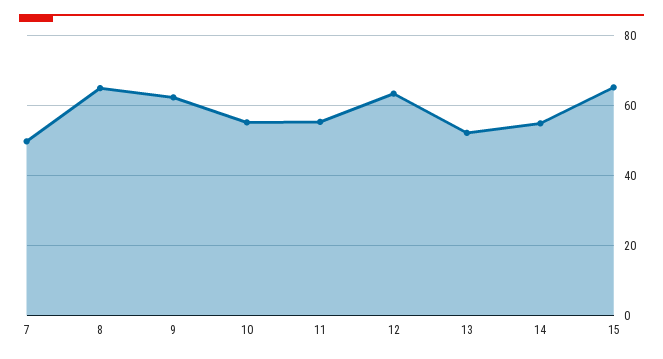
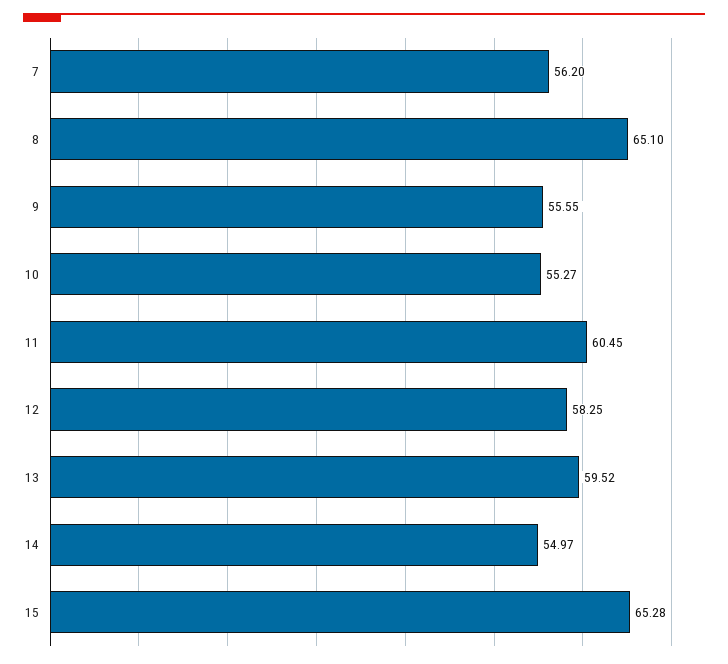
  {
-   "7": 50,
+   "7": 56.2,
    "8": 65.1,
-   "9": 62,
+   "9": 55.55,
    "10": 55.27,
-   "11": 56,
+   "11": 60.45,
-   "12": 64,
+   "12": 58.25,
-   "13": 52,
+   "13": 59.52,
    "14": 54.97,
    "15": 65.28
  }

